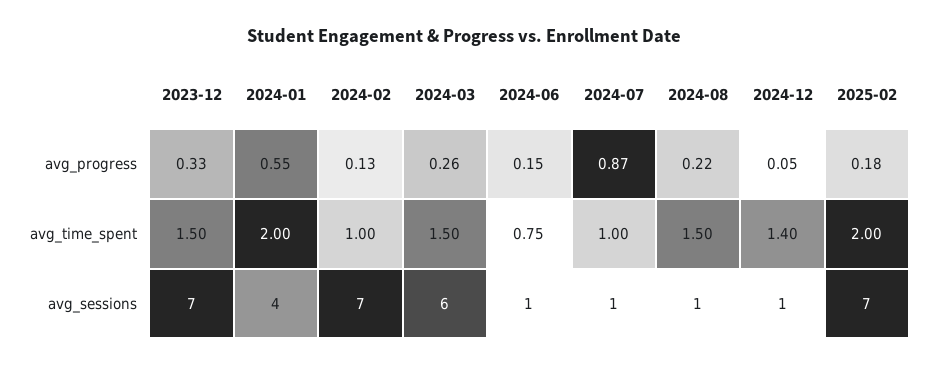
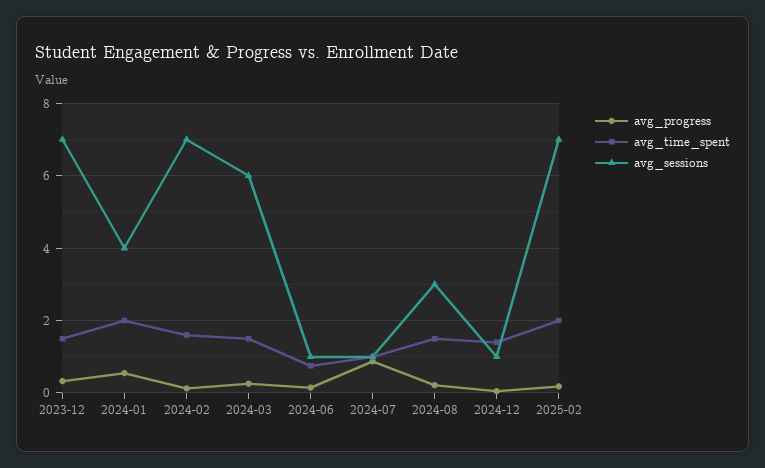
  {
    "avg_progress": {
      "2023-12": 0.33,
      "2024-01": 0.55,
      "2024-02": 0.13,
      "2024-03": 0.26,
      "2024-06": 0.15,
      "2024-07": 0.87,
      "2024-08": 0.22,
      "2024-12": 0.05,
      "2025-02": 0.18
    },
    "avg_time_spent": {
      "2023-12": 1.5,
      "2024-01": 2,
-     "2024-02": 1,
+     "2024-02": 1.6,
      "2024-03": 1.5,
      "2024-06": 0.75,
      "2024-07": 1,
      "2024-08": 1.5,
      "2024-12": 1.4,
      "2025-02": 2
    },
    "avg_sessions": {
      "2023-12": 7,
      "2024-01": 4,
      "2024-02": 7,
      "2024-03": 6,
      "2024-06": 1,
      "2024-07": 1,
-     "2024-08": 1,
+     "2024-08": 3,
      "2024-12": 1,
      "2025-02": 7
    }
  }

